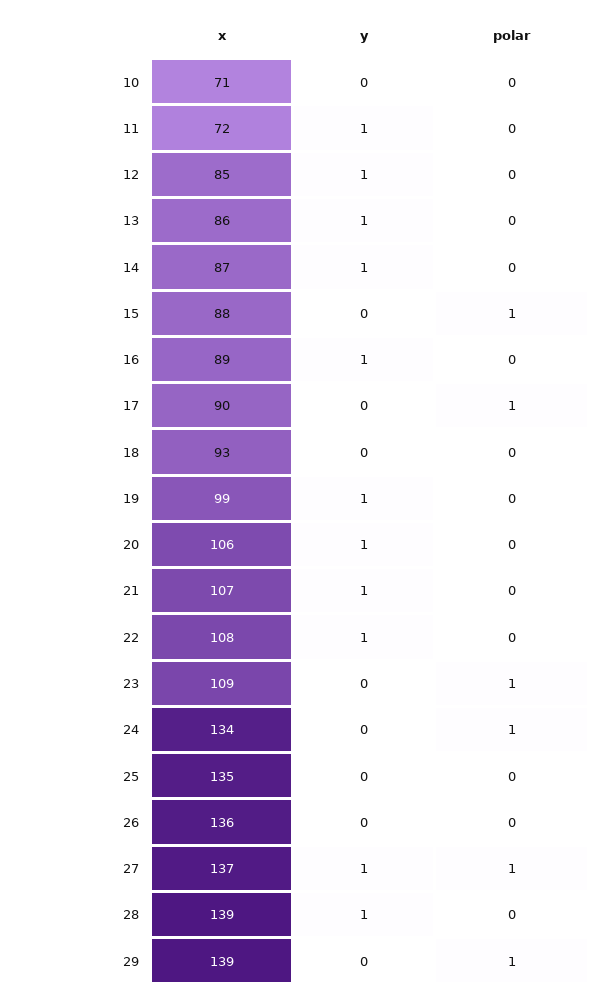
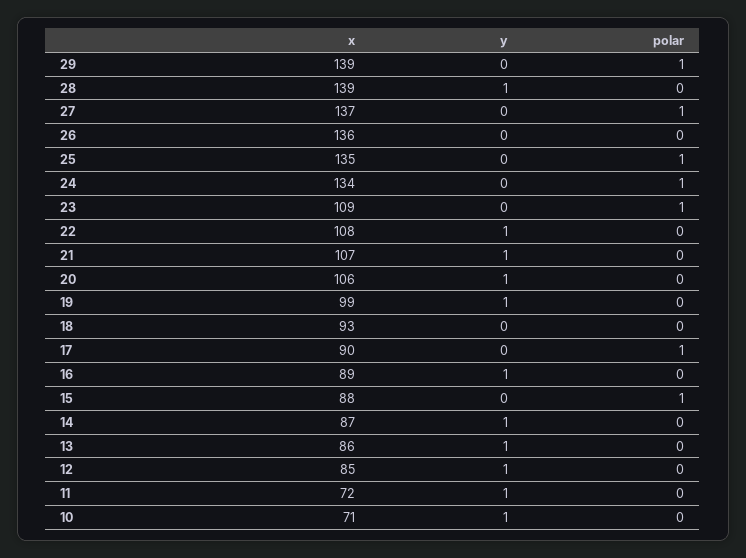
  {
    "x": {
      "10": 71,
      "11": 72,
      "12": 85,
      "13": 86,
      "14": 87,
      "15": 88,
      "16": 89,
      "17": 90,
      "18": 93,
      "19": 99,
      "20": 106,
      "21": 107,
      "22": 108,
      "23": 109,
      "24": 134,
      "25": 135,
      "26": 136,
      "27": 137,
      "28": 139,
      "29": 139
    },
    "y": {
-     "10": 0,
+     "10": 1,
      "11": 1,
      "12": 1,
      "13": 1,
      "14": 1,
      "15": 0,
      "16": 1,
      "17": 0,
      "18": 0,
      "19": 1,
      "20": 1,
      "21": 1,
      "22": 1,
      "23": 0,
      "24": 0,
      "25": 0,
      "26": 0,
-     "27": 1,
+     "27": 0,
      "28": 1,
      "29": 0
    },
    "polar": {
      "10": 0,
      "11": 0,
      "12": 0,
      "13": 0,
      "14": 0,
      "15": 1,
      "16": 0,
      "17": 1,
      "18": 0,
      "19": 0,
      "20": 0,
      "21": 0,
      "22": 0,
      "23": 1,
      "24": 1,
-     "25": 0,
+     "25": 1,
      "26": 0,
      "27": 1,
      "28": 0,
      "29": 1
    }
  }

